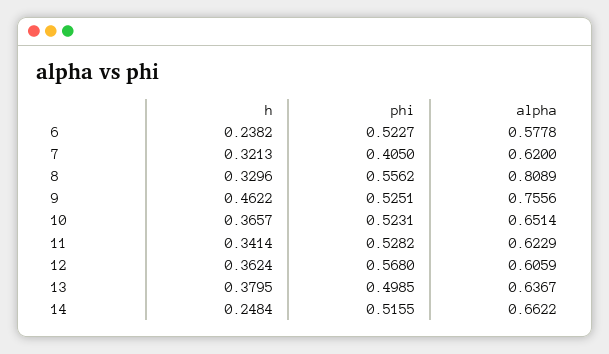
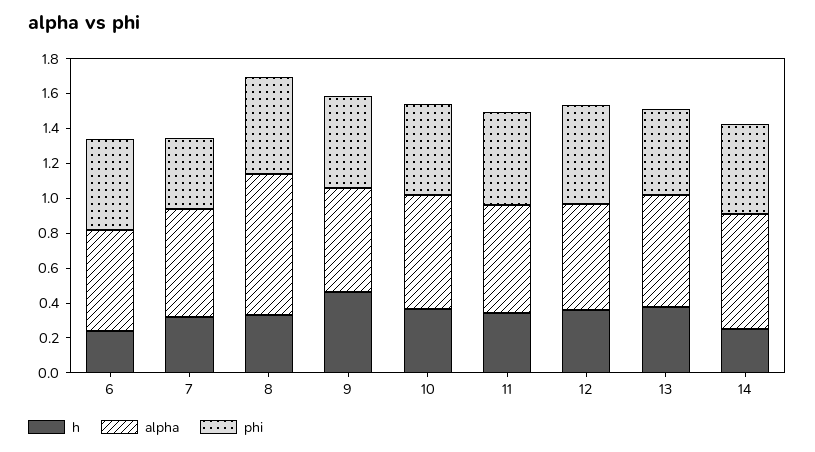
  {
    "h": {
      "6": 0.2382,
      "7": 0.3213,
      "8": 0.3296,
      "9": 0.4622,
      "10": 0.3657,
      "11": 0.3414,
      "12": 0.3624,
      "13": 0.3795,
      "14": 0.2484
    },
    "phi": {
      "6": 0.5227,
      "7": 0.405,
      "8": 0.5562,
      "9": 0.5251,
      "10": 0.5231,
      "11": 0.5282,
      "12": 0.568,
      "13": 0.4985,
      "14": 0.5155
    },
    "alpha": {
      "6": 0.5778,
      "7": 0.62,
      "8": 0.8089,
-     "9": 0.7556,
+     "9": 0.6,
      "10": 0.6514,
      "11": 0.6229,
      "12": 0.6059,
      "13": 0.6367,
      "14": 0.6622
    }
  }

